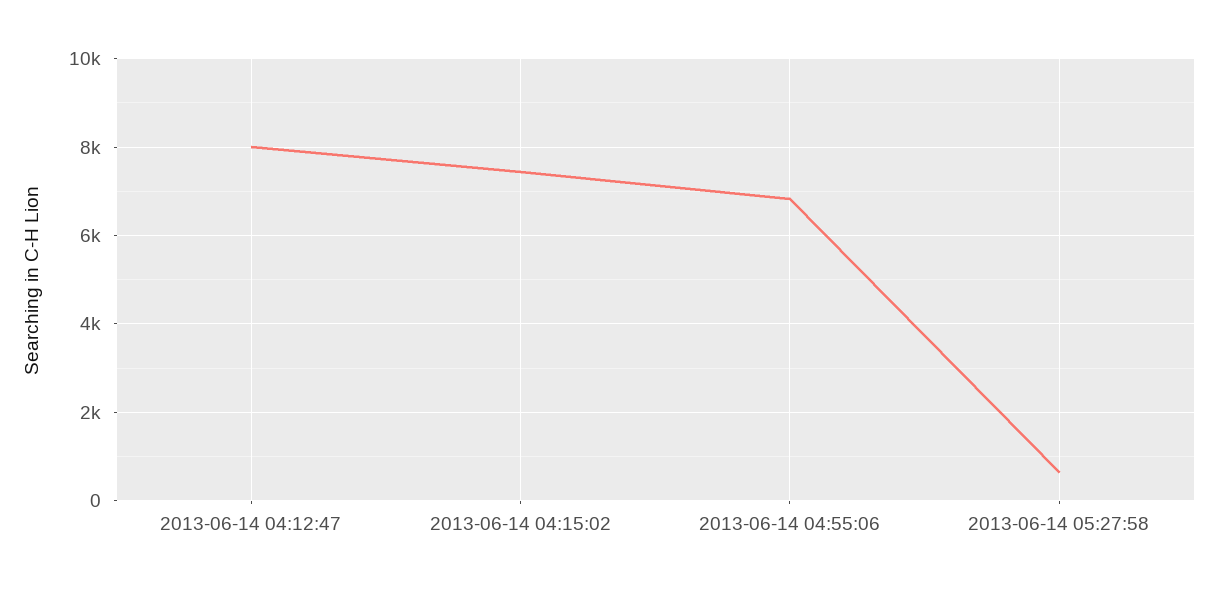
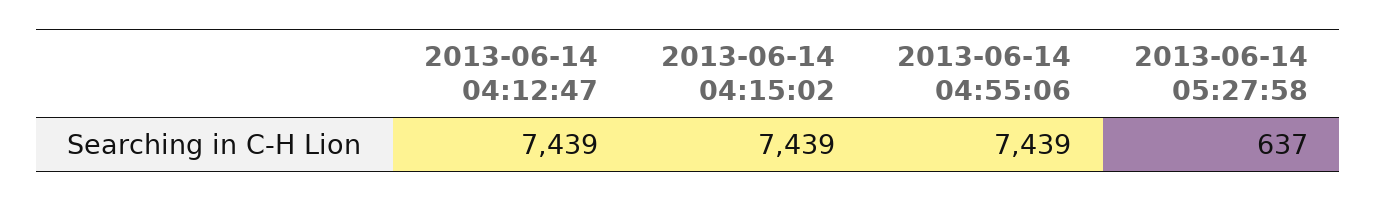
  {
-   "2013-06-14 04:12:47": 8000,
+   "2013-06-14 04:12:47": 7439,
    "2013-06-14 04:15:02": 7439,
-   "2013-06-14 04:55:06": 6800,
+   "2013-06-14 04:55:06": 7439,
    "2013-06-14 05:27:58": 637
  }

